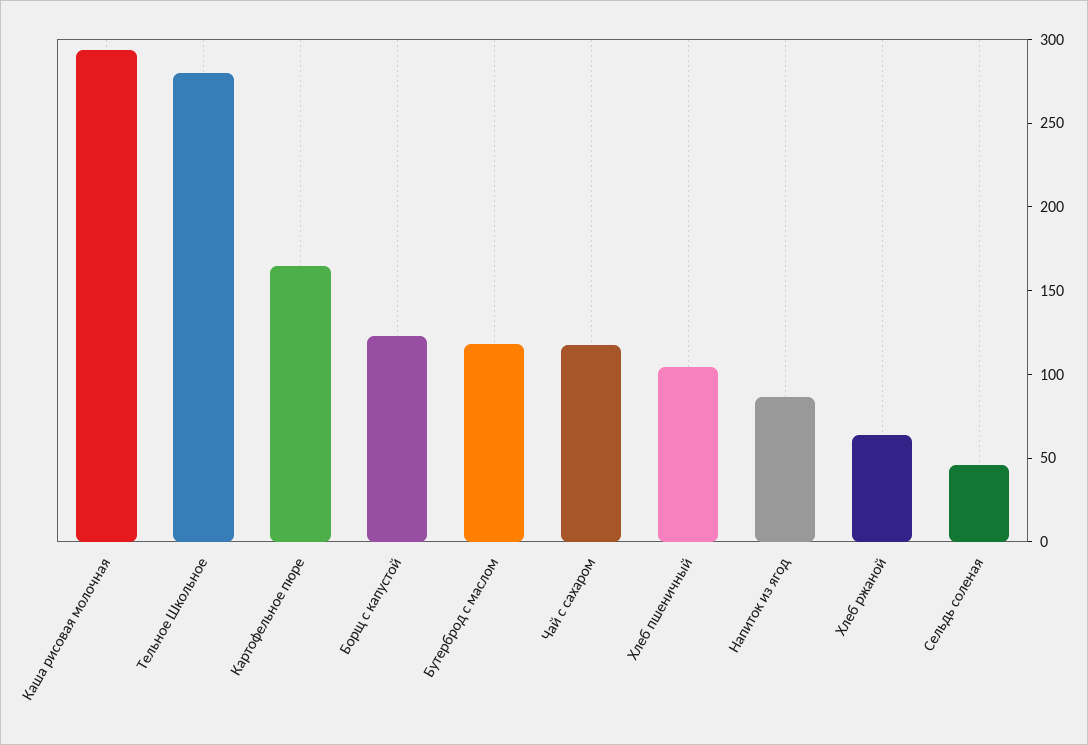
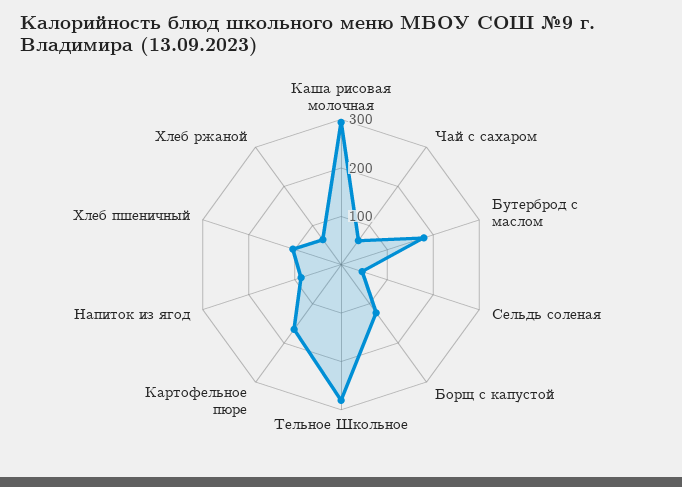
  {
    "Каша рисовая молочная": 290,
    "Тельное Школьное": 280,
    "Картофельное пюре": 170,
    "Борщ с капустой": 120,
-   "Бутерброд с маслом": 120,
+   "Бутерброд с маслом": 180,
-   "Чай с сахаром": 120,
+   "Чай с сахаром": 60,
    "Хлеб пшеничный": 100,
    "Напиток из ягод": 90,
    "Хлеб ржаной": 60,
    "Сельдь соленая": 50
  }

